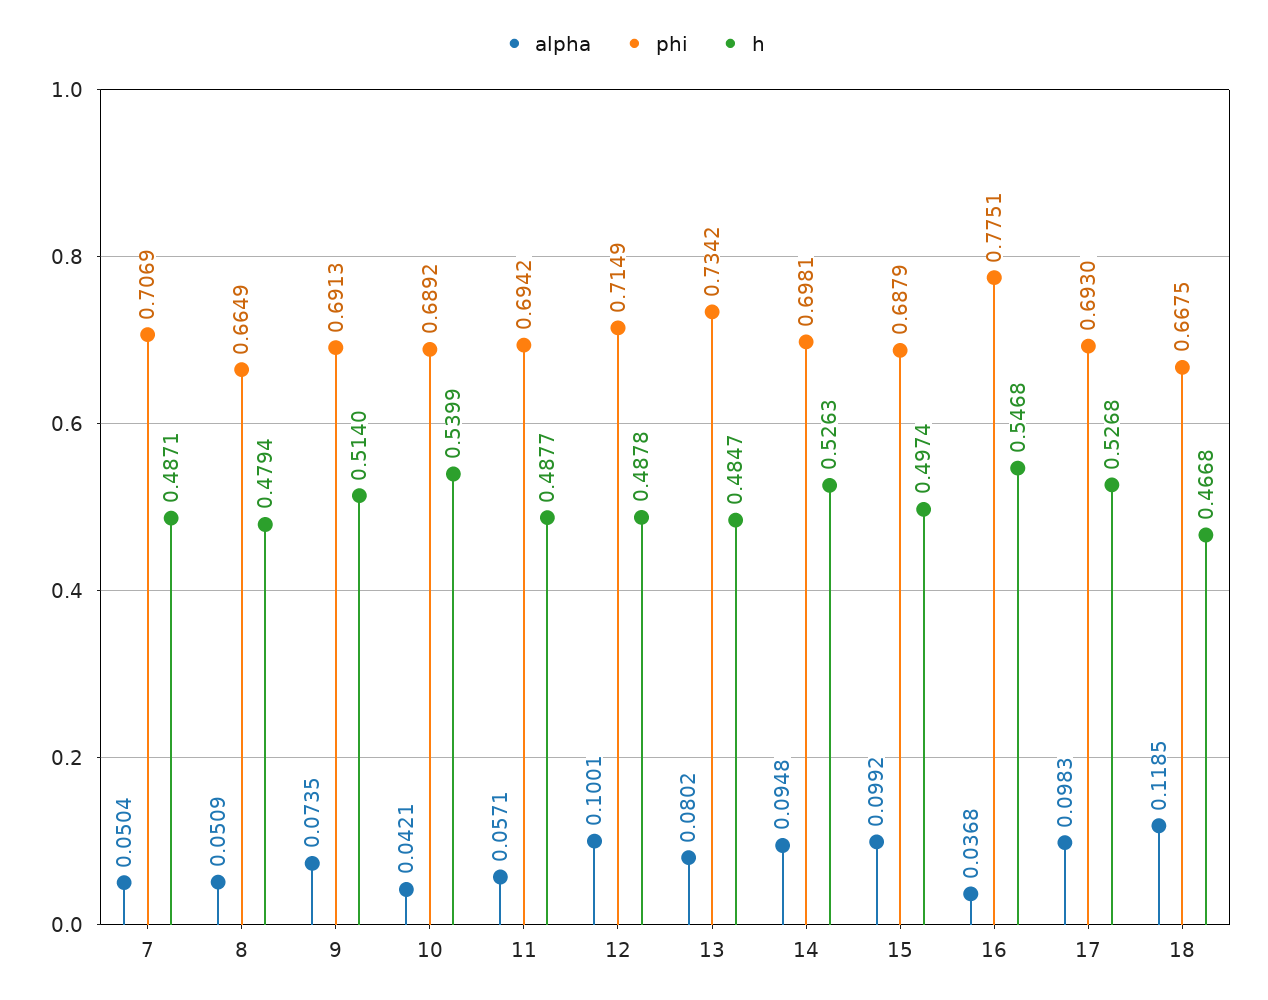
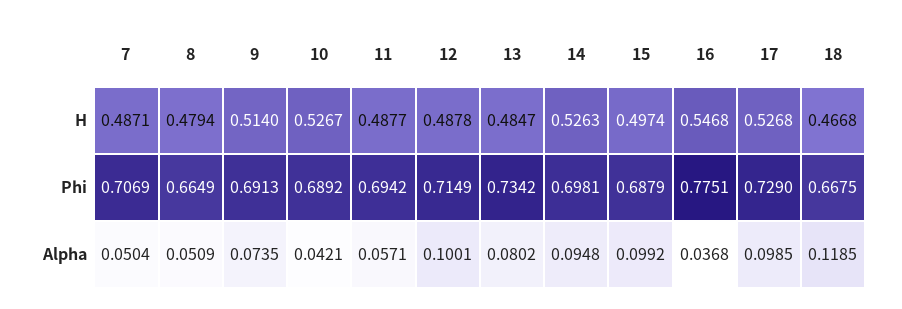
  {
    "alpha": {
      "7": 0.0504,
      "8": 0.0509,
      "9": 0.0735,
      "10": 0.0421,
      "11": 0.0571,
      "12": 0.1001,
      "13": 0.0802,
      "14": 0.0948,
      "15": 0.0992,
      "16": 0.0368,
-     "17": 0.0983,
+     "17": 0.0985,
      "18": 0.1185
    },
    "phi": {
      "7": 0.7069,
      "8": 0.6649,
      "9": 0.6913,
      "10": 0.6892,
      "11": 0.6942,
      "12": 0.7149,
      "13": 0.7342,
      "14": 0.6981,
      "15": 0.6879,
      "16": 0.7751,
-     "17": 0.693,
+     "17": 0.729,
      "18": 0.6675
    },
    "h": {
      "7": 0.4871,
      "8": 0.4794,
      "9": 0.514,
-     "10": 0.5399,
+     "10": 0.5267,
      "11": 0.4877,
      "12": 0.4878,
      "13": 0.4847,
      "14": 0.5263,
      "15": 0.4974,
      "16": 0.5468,
      "17": 0.5268,
      "18": 0.4668
    }
  }

